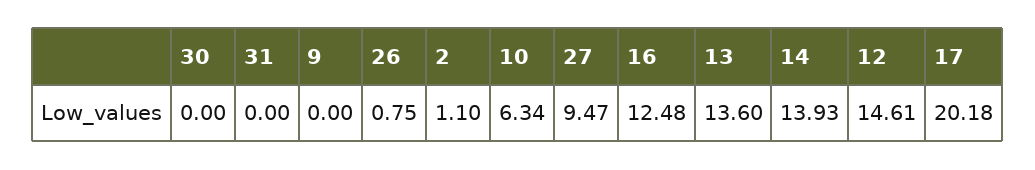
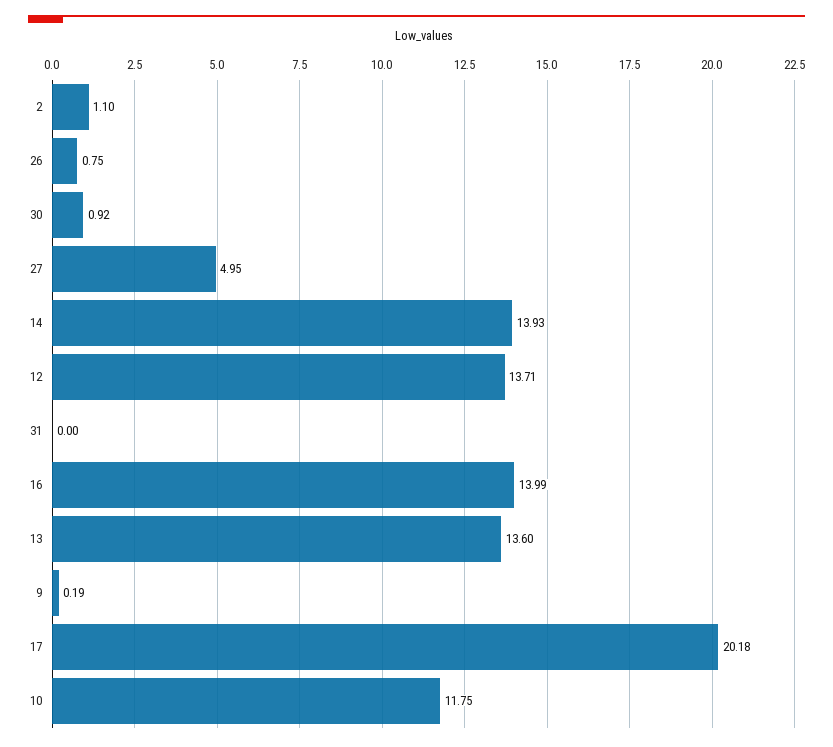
  {
-   "30": 0,
+   "30": 0.92,
    "31": 0,
-   "9": 0,
+   "9": 0.19,
    "26": 0.75,
    "2": 1.1,
-   "10": 6.34,
+   "10": 11.75,
-   "27": 9.47,
+   "27": 4.95,
-   "16": 12.48,
+   "16": 13.99,
    "13": 13.6,
    "14": 13.93,
-   "12": 14.61,
+   "12": 13.71,
    "17": 20.18
  }

